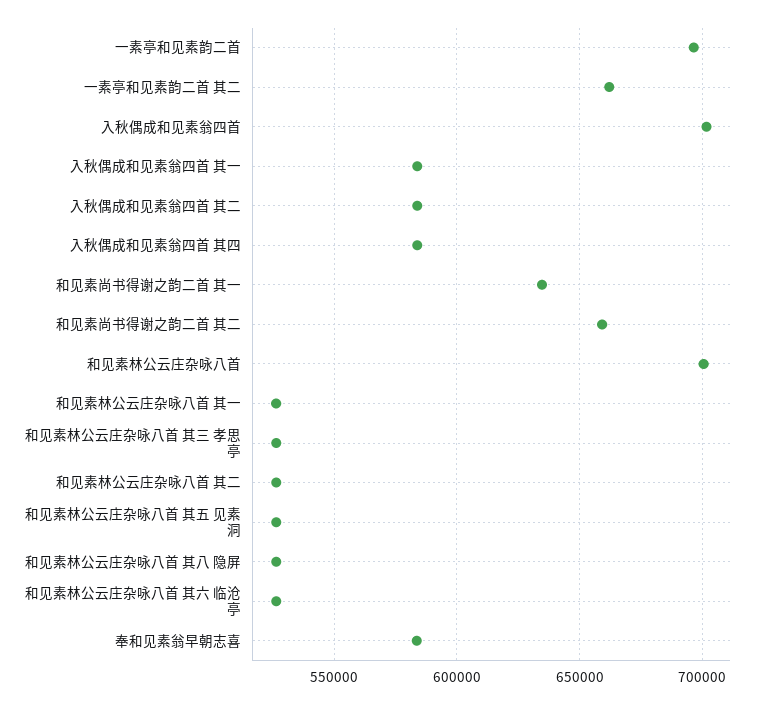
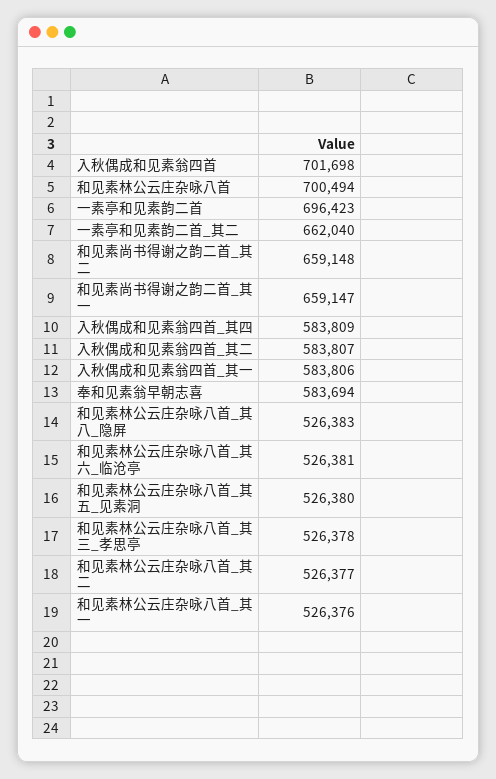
  {
    "一素亭和见素韵二首": 696423,
    "一素亭和见素韵二首 其二": 662040,
    "入秋偶成和见素翁四首": 701698,
    "入秋偶成和见素翁四首 其一": 583806,
    "入秋偶成和见素翁四首 其二": 583807,
    "入秋偶成和见素翁四首 其四": 583809,
-   "和见素尚书得谢之韵二首 其一": 635000,
+   "和见素尚书得谢之韵二首 其一": 659147,
    "和见素尚书得谢之韵二首 其二": 659148,
    "和见素林公云庄杂咏八首": 700494,
    "和见素林公云庄杂咏八首 其一": 526376,
    "和见素林公云庄杂咏八首 其三 孝思亭": 526378,
    "和见素林公云庄杂咏八首 其二": 526377,
    "和见素林公云庄杂咏八首 其五 见素洞": 526380,
    "和见素林公云庄杂咏八首 其八 隐屏": 526383,
    "和见素林公云庄杂咏八首 其六 临沧亭": 526381,
    "奉和见素翁早朝志喜": 583694
  }

